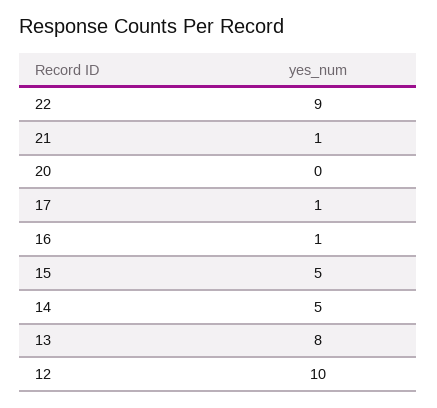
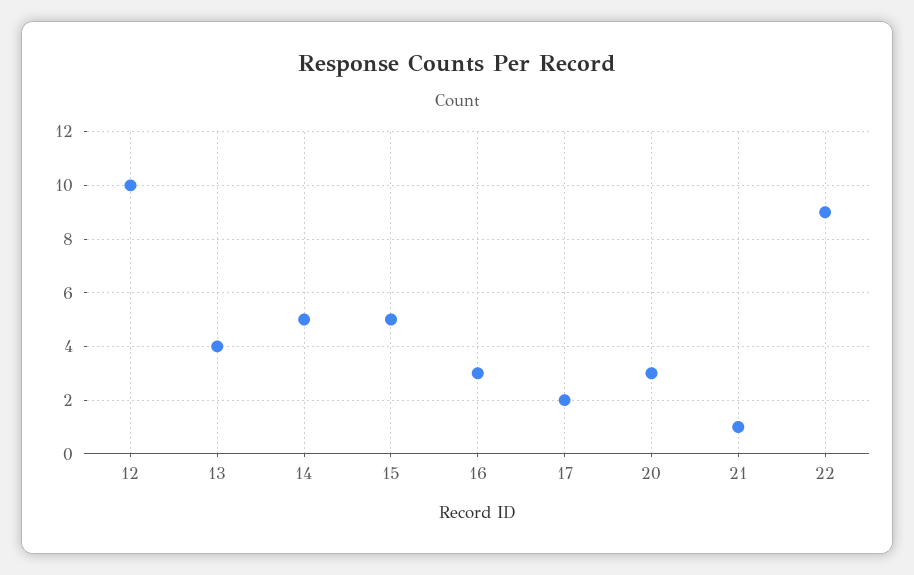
  {
    "22": 9,
    "21": 1,
-   "20": 0,
+   "20": 3,
-   "17": 1,
+   "17": 2,
-   "16": 1,
+   "16": 3,
    "15": 5,
    "14": 5,
-   "13": 8,
+   "13": 4,
    "12": 10
  }

